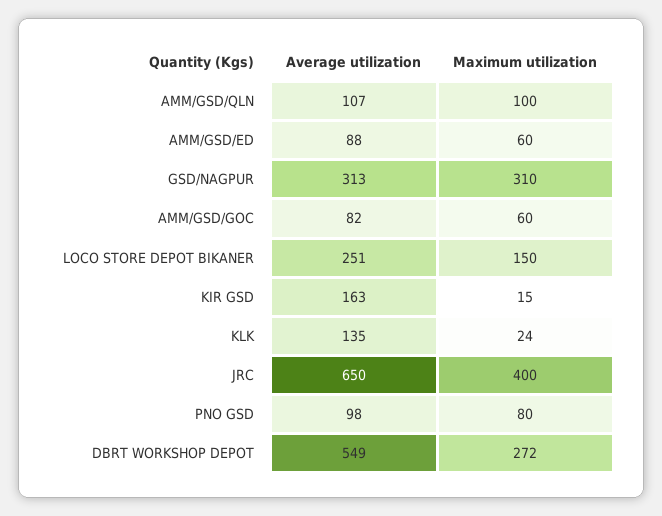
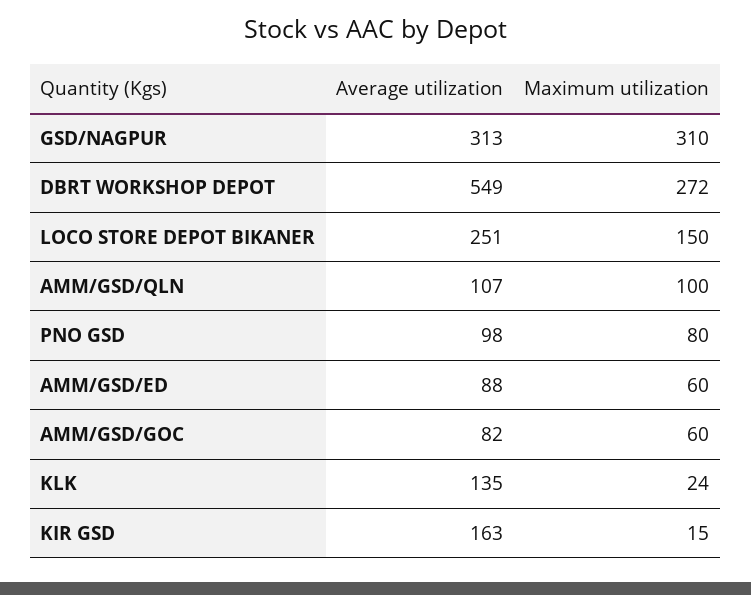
  {
    "Average utilization": {
      "AMM/GSD/QLN": 107,
      "AMM/GSD/ED": 88,
      "GSD/NAGPUR": 313,
      "AMM/GSD/GOC": 82,
      "LOCO STORE DEPOT BIKANER": 251,
      "KIR GSD": 163,
      "KLK": 135,
-     "JRC": 650,
      "PNO GSD": 98,
      "DBRT WORKSHOP DEPOT": 549
    },
    "Maximum utilization": {
      "AMM/GSD/QLN": 100,
      "AMM/GSD/ED": 60,
      "GSD/NAGPUR": 310,
      "AMM/GSD/GOC": 60,
      "LOCO STORE DEPOT BIKANER": 150,
      "KIR GSD": 15,
      "KLK": 24,
-     "JRC": 400,
      "PNO GSD": 80,
      "DBRT WORKSHOP DEPOT": 272
    }
  }

